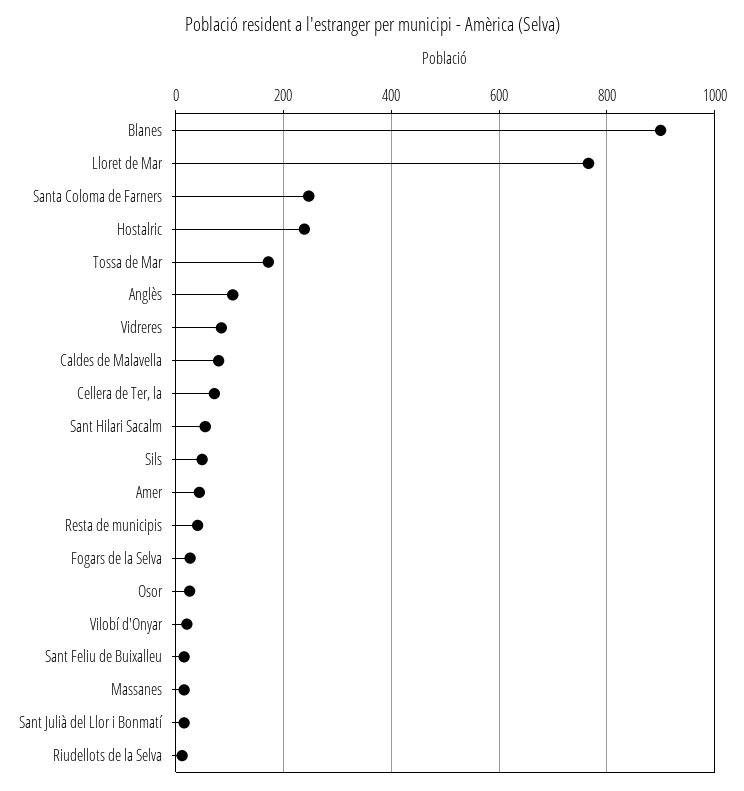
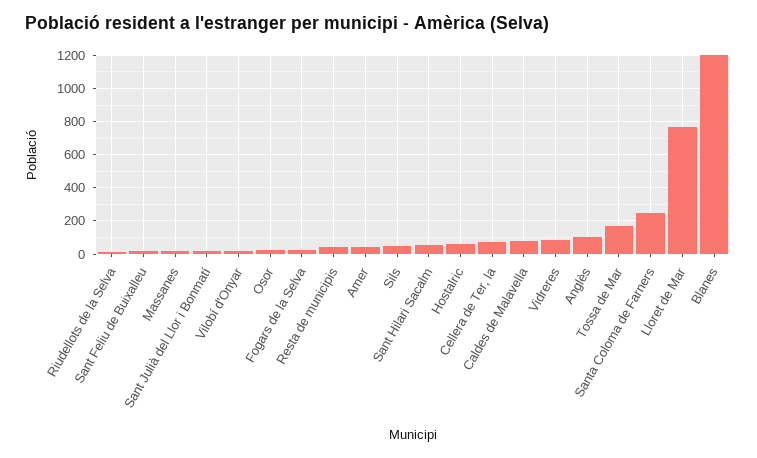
  {
-   "Blanes": 900,
+   "Blanes": 1200,
    "Lloret de Mar": 760,
    "Santa Coloma de Farners": 240,
-   "Hostalric": 240,
+   "Hostalric": 50,
    "Tossa de Mar": 180,
    "Anglès": 100,
    "Vidreres": 80,
    "Caldes de Malavella": 80,
    "Cellera de Ter, la": 80,
    "Sant Hilari Sacalm": 60,
    "Sils": 40,
    "Amer": 40,
    "Resta de municipis": 40,
    "Fogars de la Selva": 20,
    "Osor": 20,
    "Vilobí d'Onyar": 20,
    "Sant Feliu de Buixalleu": 20,
    "Massanes": 20,
    "Sant Julià del Llor i Bonmatí": 20,
    "Riudellots de la Selva": 20
  }

